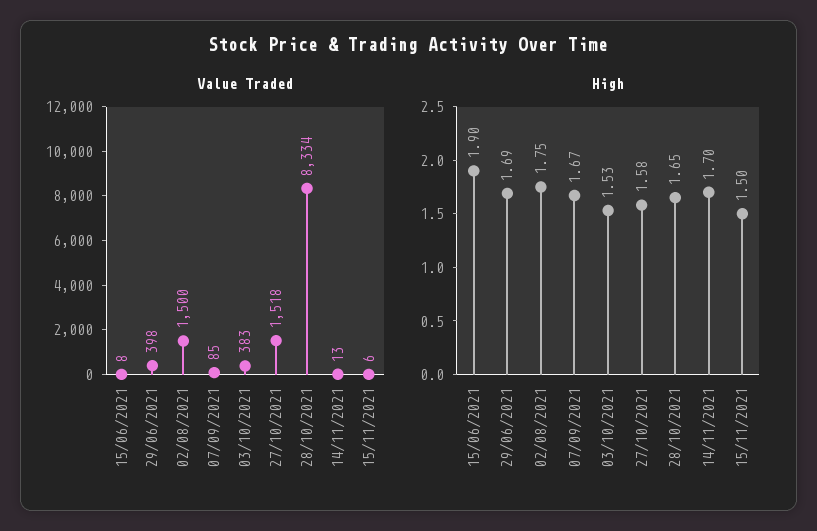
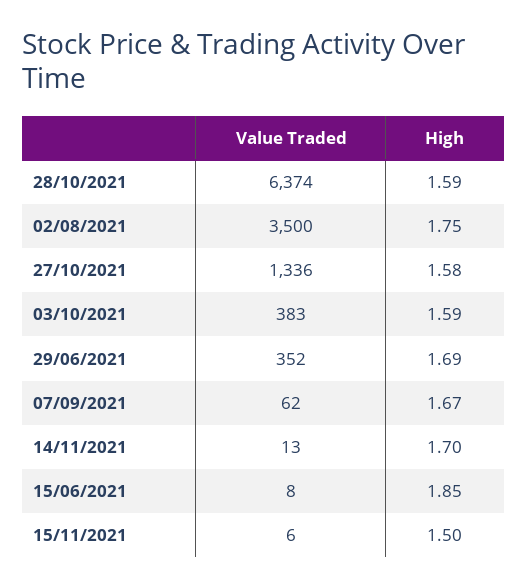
  {
    "Value Traded": {
      "15/06/2021": 8,
-     "29/06/2021": 398,
+     "29/06/2021": 352,
-     "02/08/2021": 1500,
+     "02/08/2021": 3500,
-     "07/09/2021": 85,
+     "07/09/2021": 62,
      "03/10/2021": 383,
-     "27/10/2021": 1518,
+     "27/10/2021": 1336,
-     "28/10/2021": 8334,
+     "28/10/2021": 6374,
      "14/11/2021": 13,
      "15/11/2021": 6
    },
    "High": {
-     "15/06/2021": 1.9,
+     "15/06/2021": 1.85,
      "29/06/2021": 1.69,
      "02/08/2021": 1.75,
      "07/09/2021": 1.67,
-     "03/10/2021": 1.53,
+     "03/10/2021": 1.59,
      "27/10/2021": 1.58,
-     "28/10/2021": 1.65,
+     "28/10/2021": 1.59,
      "14/11/2021": 1.7,
      "15/11/2021": 1.5
    }
  }

